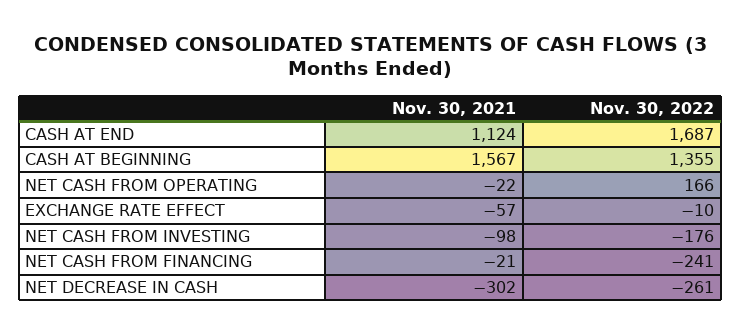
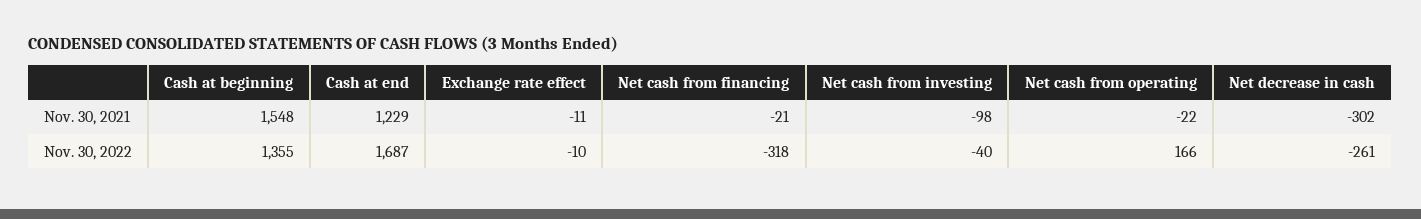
  {
    "Nov. 30, 2021": {
-     "CASH AT END": 1124,
+     "CASH AT END": 1229,
-     "CASH AT BEGINNING": 1567,
+     "CASH AT BEGINNING": 1548,
      "NET CASH FROM OPERATING": -22,
-     "EXCHANGE RATE EFFECT": -57,
+     "EXCHANGE RATE EFFECT": -11,
      "NET CASH FROM INVESTING": -98,
      "NET CASH FROM FINANCING": -21,
      "NET DECREASE IN CASH": -302
    },
    "Nov. 30, 2022": {
      "CASH AT END": 1687,
      "CASH AT BEGINNING": 1355,
      "NET CASH FROM OPERATING": 166,
      "EXCHANGE RATE EFFECT": -10,
-     "NET CASH FROM INVESTING": -176,
+     "NET CASH FROM INVESTING": -40,
-     "NET CASH FROM FINANCING": -241,
+     "NET CASH FROM FINANCING": -318,
      "NET DECREASE IN CASH": -261
    }
  }

